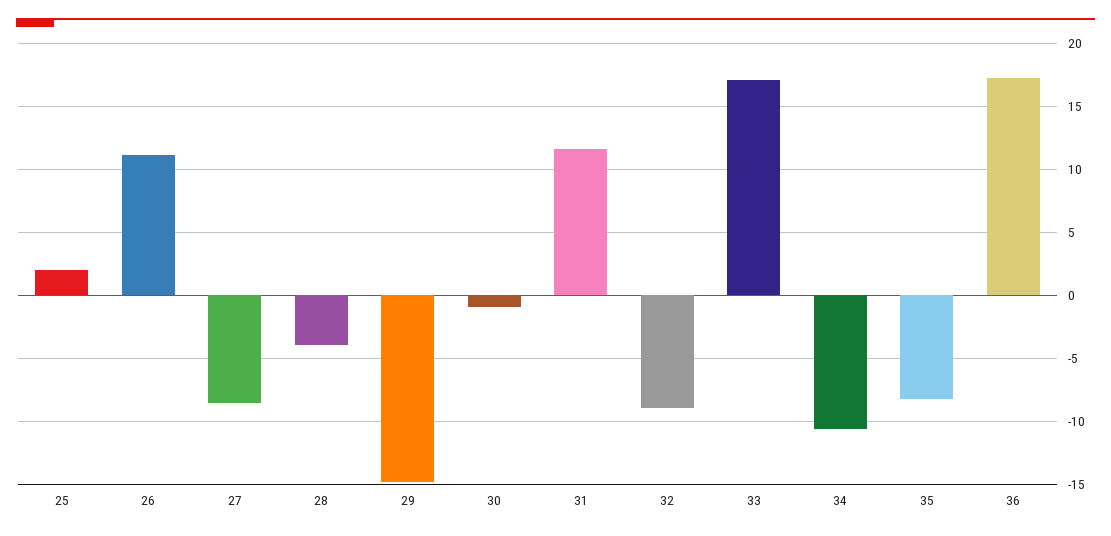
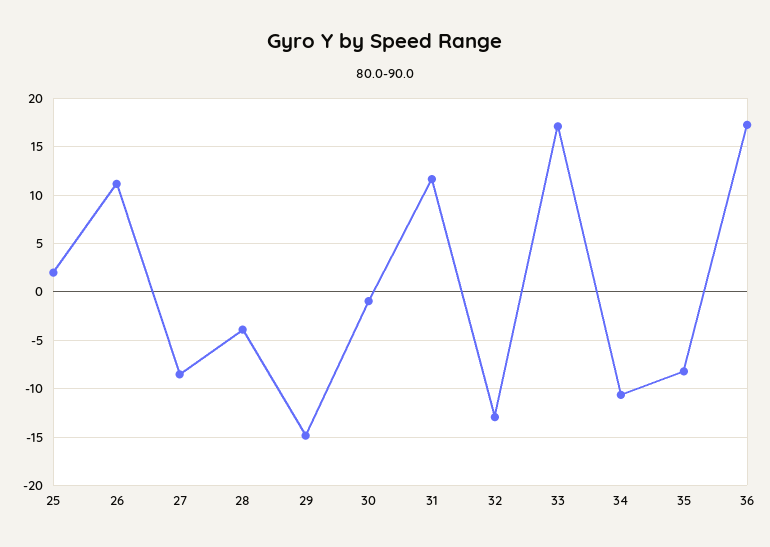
  {
    "25": 2,
    "26": 11,
    "27": -8.5,
    "28": -4,
    "29": -15,
    "30": -1,
    "31": 11.5,
-   "32": -9,
+   "32": -13,
    "33": 17,
    "34": -10.5,
    "35": -8,
    "36": 17
  }

